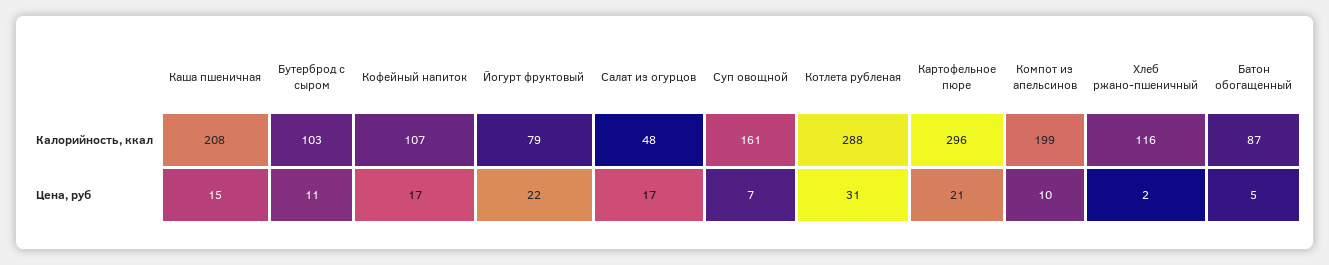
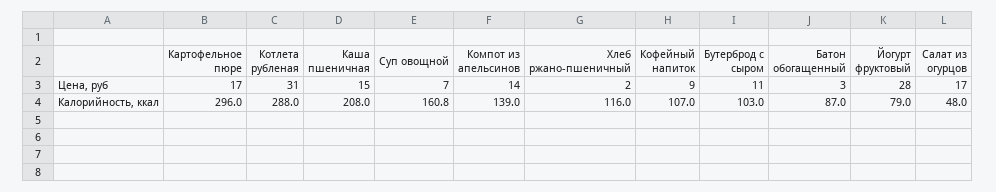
  {
    "Каша пшеничная": {
      "Калорийность, ккал": 208,
      "Цена, руб": 15
    },
    "Бутерброд с сыром": {
      "Калорийность, ккал": 103,
      "Цена, руб": 11
    },
    "Кофейный напиток": {
      "Калорийность, ккал": 107,
-     "Цена, руб": 17
+     "Цена, руб": 9
    },
    "Йогурт фруктовый": {
      "Калорийность, ккал": 79,
-     "Цена, руб": 22
+     "Цена, руб": 28
    },
    "Салат из огурцов": {
      "Калорийность, ккал": 48,
      "Цена, руб": 17
    },
    "Суп овощной": {
      "Калорийность, ккал": 160.8,
      "Цена, руб": 7
    },
    "Котлета рубленая": {
      "Калорийность, ккал": 288,
      "Цена, руб": 31
    },
    "Картофельное пюре": {
      "Калорийность, ккал": 296,
-     "Цена, руб": 21
+     "Цена, руб": 17
    },
    "Компот из апельсинов": {
-     "Калорийность, ккал": 199,
+     "Калорийность, ккал": 139,
-     "Цена, руб": 10
+     "Цена, руб": 14
    },
    "Хлеб ржано-пшеничный": {
      "Калорийность, ккал": 116,
      "Цена, руб": 2
    },
    "Батон обогащенный": {
      "Калорийность, ккал": 87,
-     "Цена, руб": 5
+     "Цена, руб": 3
    }
  }

